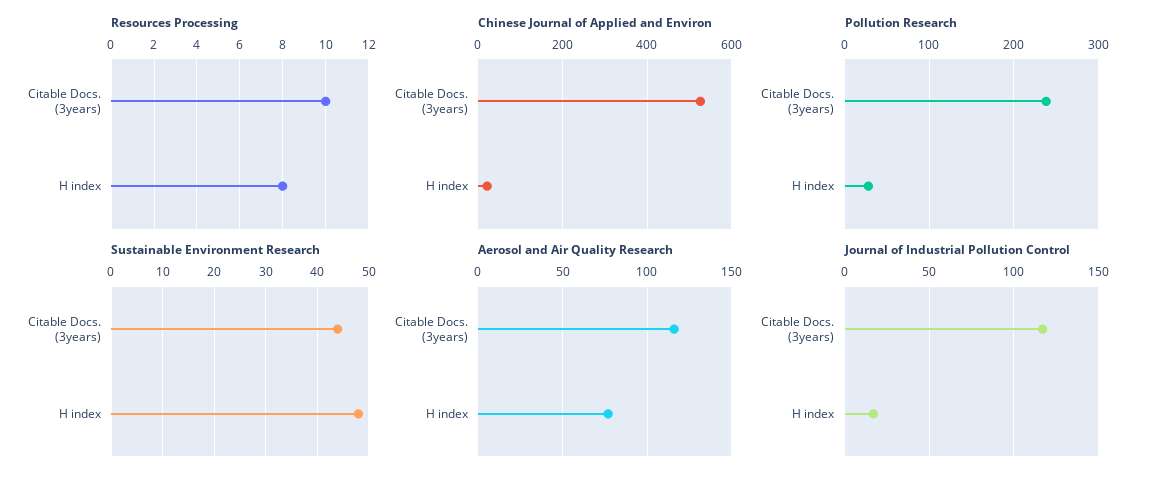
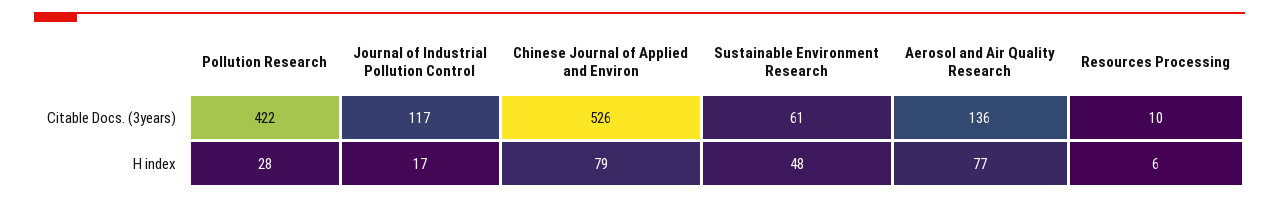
  {
    "Resources Processing": {
      "Citable Docs. (3years)": 10,
-     "H index": 8
+     "H index": 6
    },
    "Chinese Journal of Applied and Environ": {
      "Citable Docs. (3years)": 526,
-     "H index": 20
+     "H index": 79
    },
    "Pollution Research": {
-     "Citable Docs. (3years)": 240,
+     "Citable Docs. (3years)": 422,
      "H index": 28
    },
    "Sustainable Environment Research": {
-     "Citable Docs. (3years)": 45,
+     "Citable Docs. (3years)": 61,
      "H index": 48
    },
    "Aerosol and Air Quality Research": {
-     "Citable Docs. (3years)": 115,
+     "Citable Docs. (3years)": 136,
      "H index": 77
    },
    "Journal of Industrial Pollution Control": {
      "Citable Docs. (3years)": 117,
      "H index": 17
    }
  }

